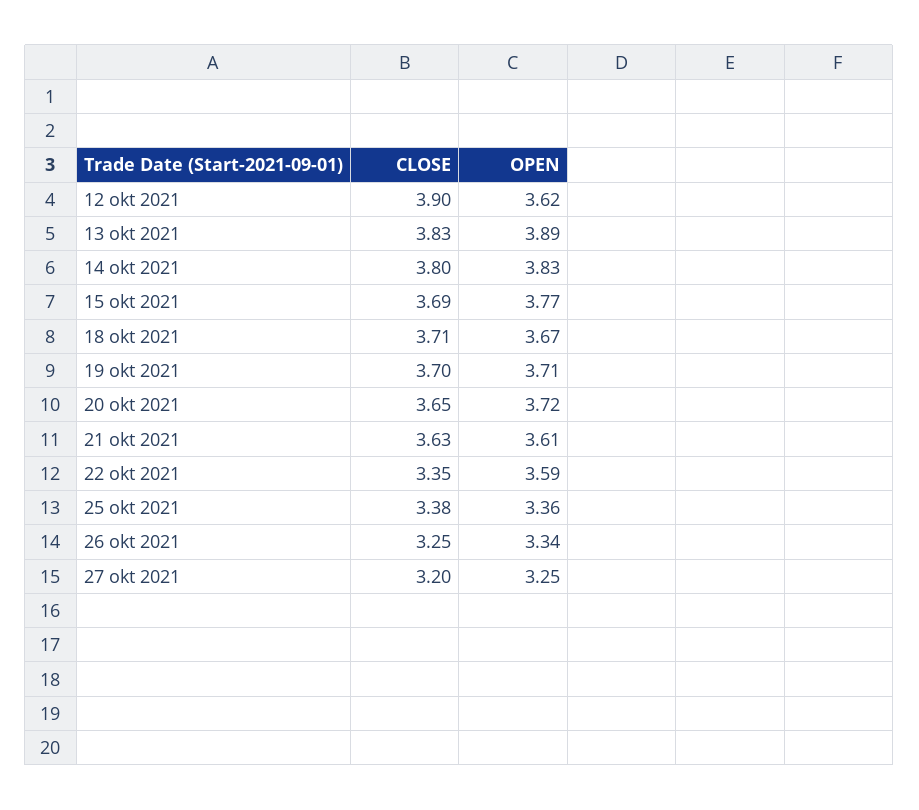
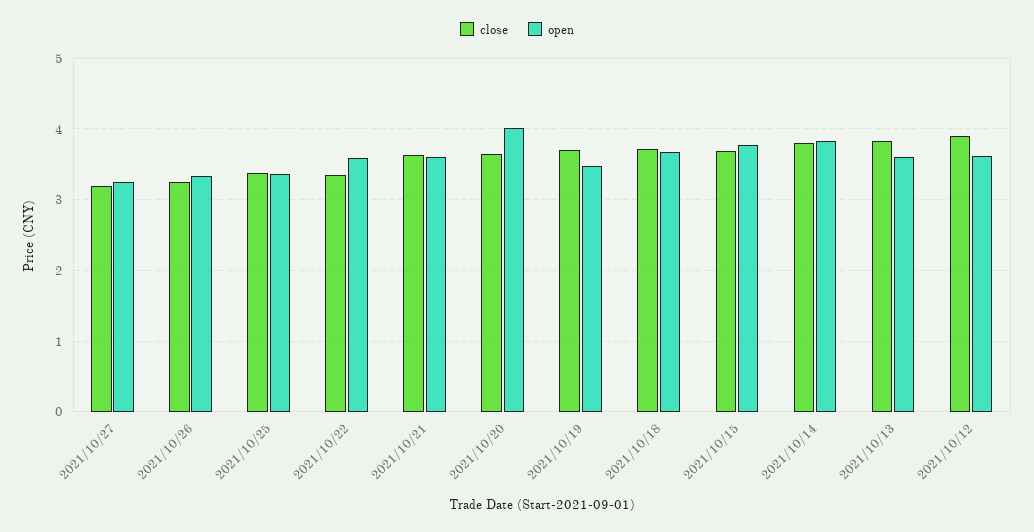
  {
    "CLOSE": {
      "12 okt 2021": 3.9,
      "13 okt 2021": 3.83,
      "14 okt 2021": 3.8,
      "15 okt 2021": 3.69,
      "18 okt 2021": 3.71,
      "19 okt 2021": 3.7,
      "20 okt 2021": 3.65,
      "21 okt 2021": 3.63,
      "22 okt 2021": 3.35,
      "25 okt 2021": 3.38,
      "26 okt 2021": 3.25,
      "27 okt 2021": 3.2
    },
    "OPEN": {
      "12 okt 2021": 3.62,
-     "13 okt 2021": 3.89,
+     "13 okt 2021": 3.6,
      "14 okt 2021": 3.83,
      "15 okt 2021": 3.77,
      "18 okt 2021": 3.67,
-     "19 okt 2021": 3.71,
+     "19 okt 2021": 3.5,
-     "20 okt 2021": 3.72,
+     "20 okt 2021": 4,
      "21 okt 2021": 3.61,
      "22 okt 2021": 3.59,
      "25 okt 2021": 3.36,
      "26 okt 2021": 3.34,
      "27 okt 2021": 3.25
    }
  }

